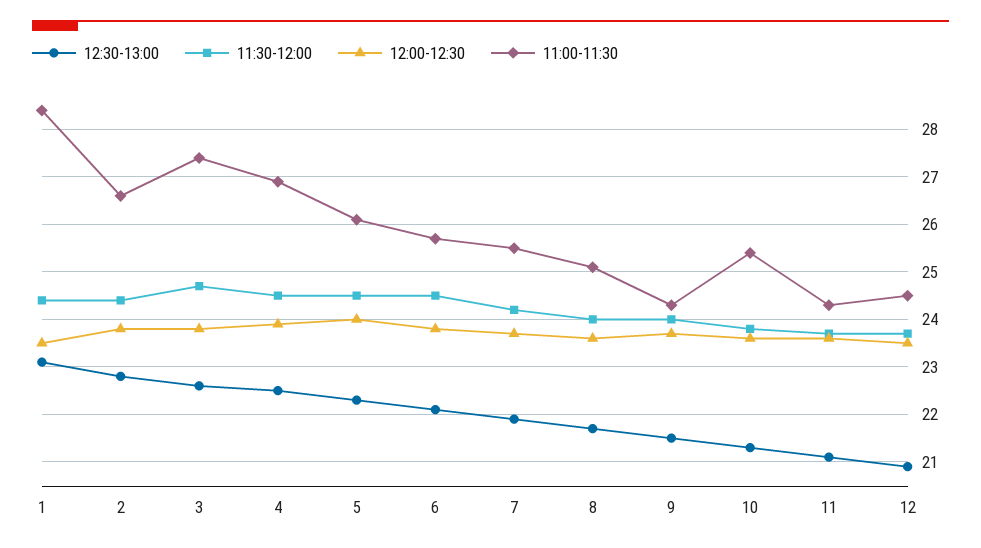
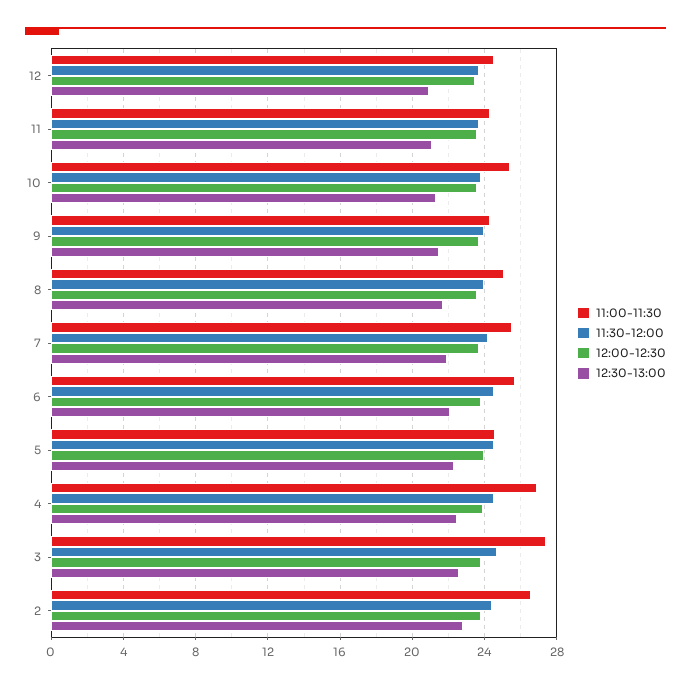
  {
    "12:30-13:00": {
-     "1": 23,
      "2": 23,
      "3": 22.5,
      "4": 22.5,
      "5": 22.5,
      "6": 22,
      "7": 22,
      "8": 21.5,
      "9": 21.5,
      "10": 21.5,
      "11": 21,
      "12": 21
    },
    "11:30-12:00": {
-     "1": 24.5,
      "2": 24.5,
      "3": 24.5,
      "4": 24.5,
      "5": 24.5,
      "6": 24.5,
      "7": 24,
      "8": 24,
      "9": 24,
      "10": 24,
      "11": 23.5,
      "12": 23.5
    },
    "12:00-12:30": {
-     "1": 23.5,
      "2": 24,
      "3": 24,
      "4": 24,
      "5": 24,
      "6": 24,
      "7": 23.5,
      "8": 23.5,
      "9": 23.5,
      "10": 23.5,
      "11": 23.5,
      "12": 23.5
    },
    "11:00-11:30": {
-     "1": 28.5,
      "2": 26.5,
      "3": 27.5,
      "4": 27,
-     "5": 26,
+     "5": 24.5,
      "6": 25.5,
      "7": 25.5,
      "8": 25,
      "9": 24.5,
      "10": 25.5,
      "11": 24.5,
      "12": 24.5
    }
  }

